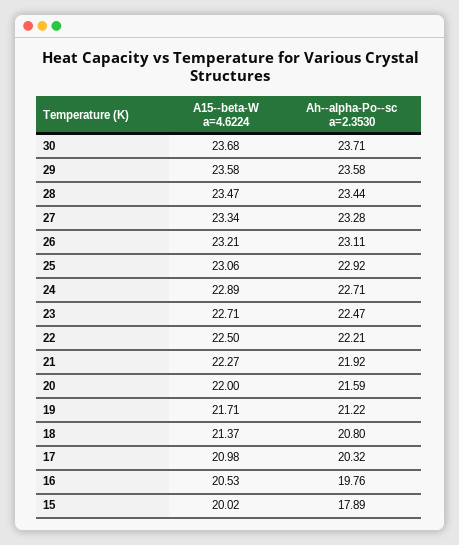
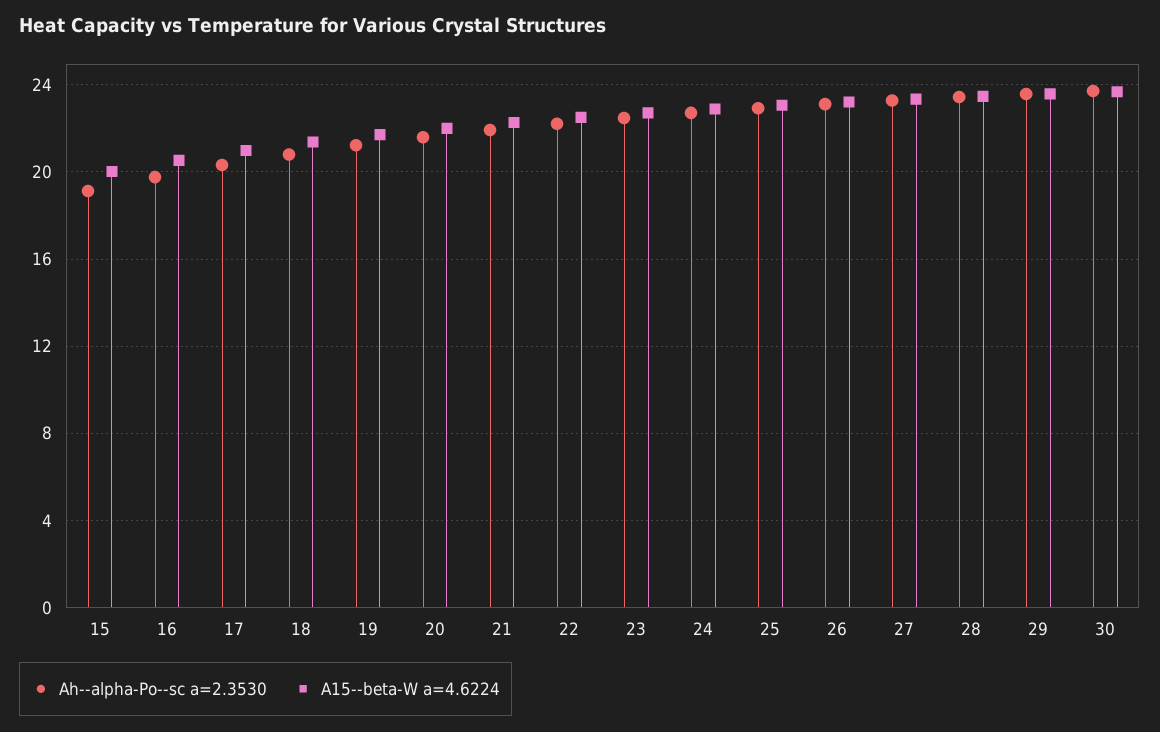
  {
    "A15--beta-W a=4.6224": {
      "30": 23.68,
      "29": 23.58,
      "28": 23.47,
      "27": 23.34,
      "26": 23.21,
      "25": 23.06,
      "24": 22.89,
      "23": 22.71,
      "22": 22.5,
      "21": 22.27,
      "20": 22,
      "19": 21.71,
      "18": 21.37,
      "17": 20.98,
      "16": 20.53,
      "15": 20.02
    },
    "Ah--alpha-Po--sc a=2.3530": {
      "30": 23.71,
      "29": 23.58,
      "28": 23.44,
      "27": 23.28,
      "26": 23.11,
      "25": 22.92,
      "24": 22.71,
      "23": 22.47,
      "22": 22.21,
      "21": 21.92,
      "20": 21.59,
      "19": 21.22,
      "18": 20.8,
      "17": 20.32,
      "16": 19.76,
-     "15": 17.89
+     "15": 19
    }
  }

